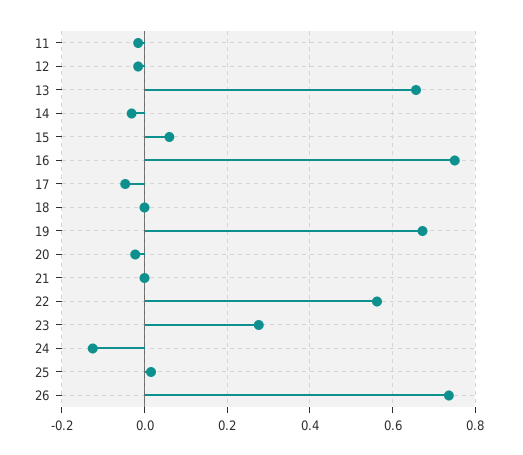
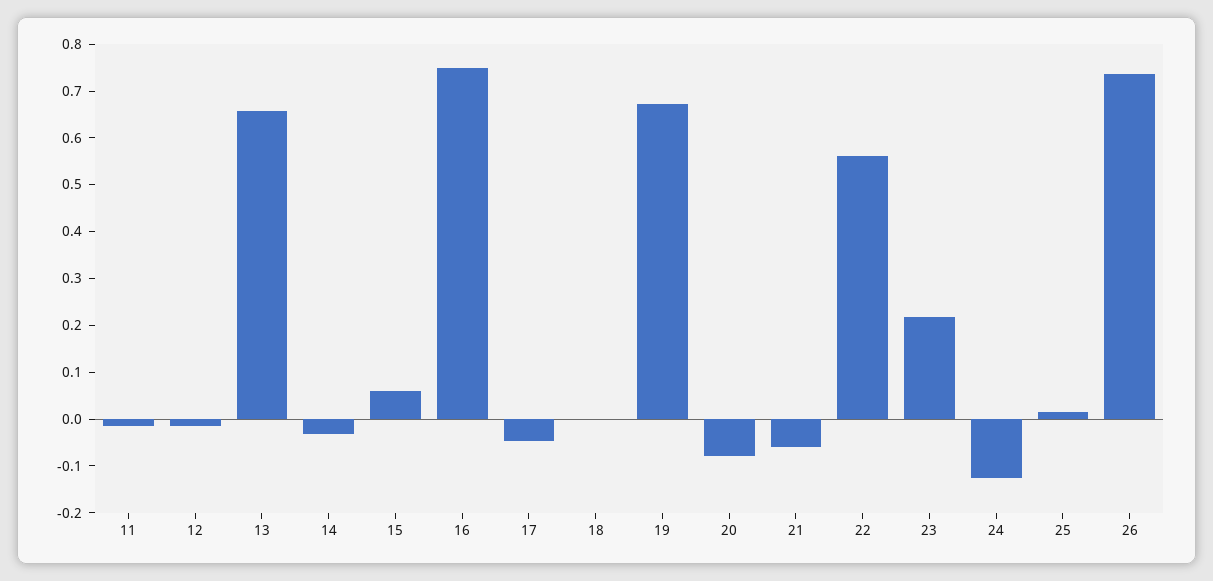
  {
    "11": -0.02,
    "12": -0.02,
    "13": 0.66,
    "14": -0.04,
    "15": 0.06,
    "16": 0.76,
    "17": -0.04,
    "18": 0,
    "19": 0.68,
-   "20": -0.02,
+   "20": -0.08,
-   "21": 0,
+   "21": -0.06,
    "22": 0.56,
-   "23": 0.28,
+   "23": 0.22,
    "24": -0.12,
    "25": 0.02,
    "26": 0.74
  }

